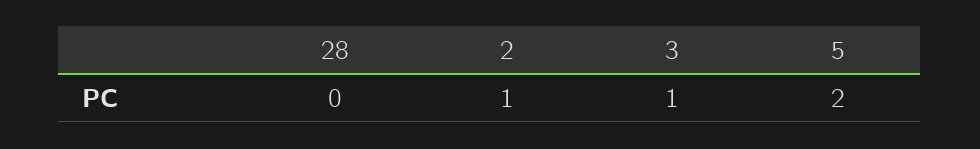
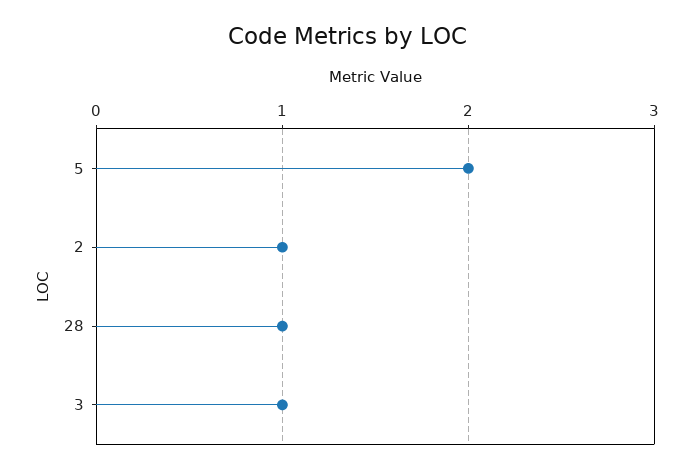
  {
-   "28": 0,
+   "28": 1,
    "2": 1,
    "3": 1,
    "5": 2
  }

